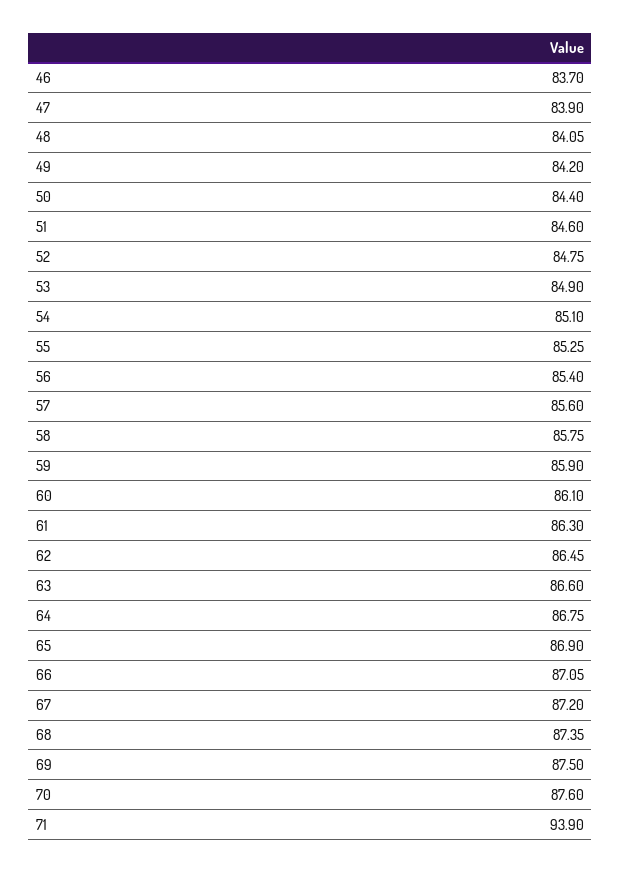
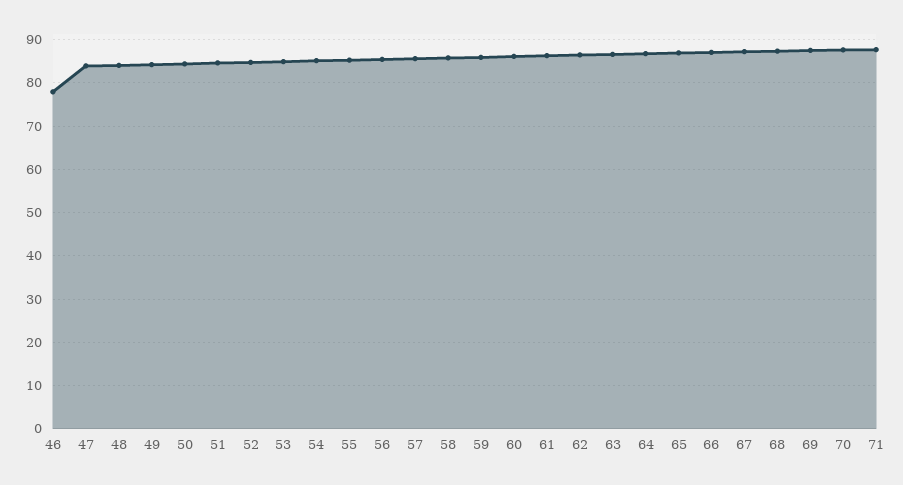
  {
-   "46": 83.7,
+   "46": 78,
    "47": 83.9,
    "48": 84.05,
    "49": 84.2,
    "50": 84.4,
    "51": 84.6,
    "52": 84.75,
    "53": 84.9,
    "54": 85.1,
    "55": 85.25,
    "56": 85.4,
    "57": 85.6,
    "58": 85.75,
    "59": 85.9,
    "60": 86.1,
    "61": 86.3,
    "62": 86.45,
    "63": 86.6,
    "64": 86.75,
    "65": 86.9,
    "66": 87.05,
    "67": 87.2,
    "68": 87.35,
    "69": 87.5,
    "70": 87.6,
-   "71": 93.9
+   "71": 88
  }

